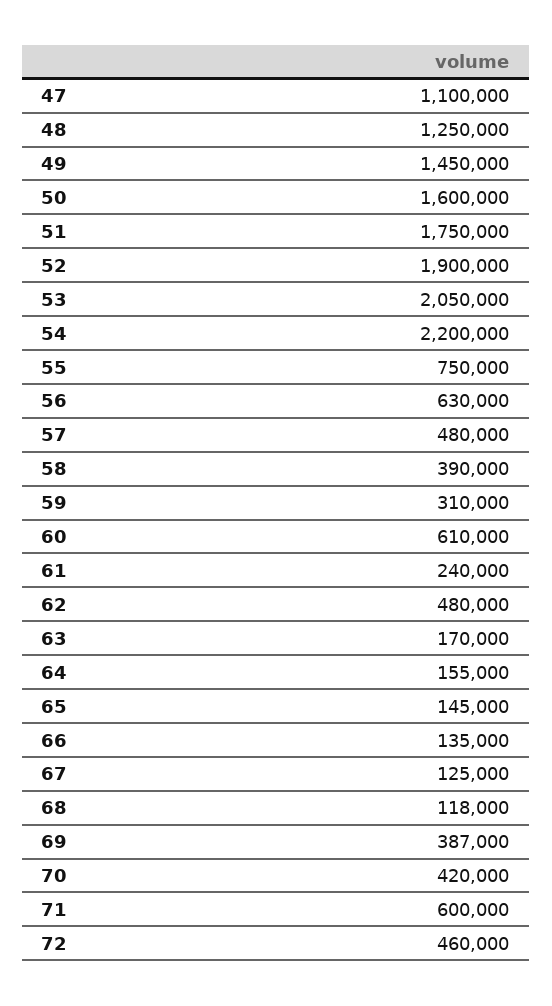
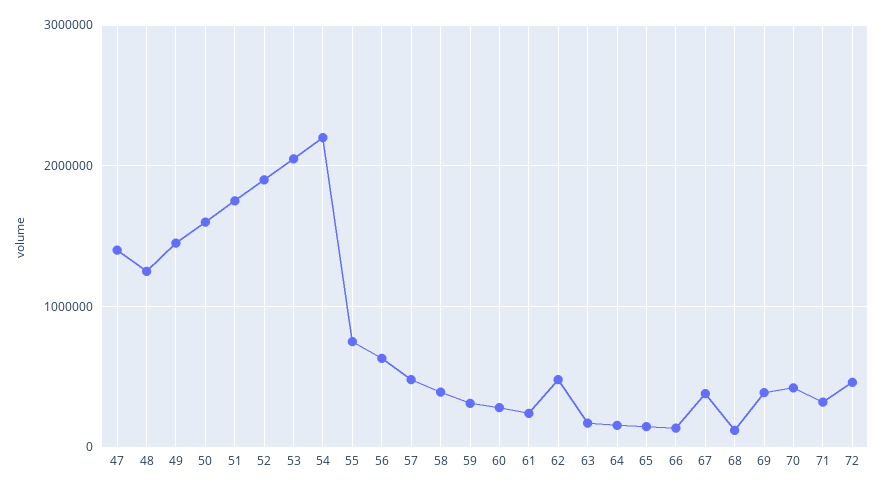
  {
-   "47": 1100000,
+   "47": 1400000,
    "48": 1250000,
    "49": 1450000,
    "50": 1600000,
    "51": 1750000,
    "52": 1900000,
    "53": 2050000,
    "54": 2200000,
    "55": 750000,
    "56": 630000,
    "57": 480000,
    "58": 390000,
    "59": 310000,
-   "60": 610000,
+   "60": 300000,
    "61": 240000,
    "62": 480000,
    "63": 170000,
    "64": 155000,
    "65": 145000,
    "66": 135000,
-   "67": 125000,
+   "67": 400000,
    "68": 118000,
    "69": 387000,
    "70": 420000,
-   "71": 600000,
+   "71": 300000,
    "72": 460000
  }

